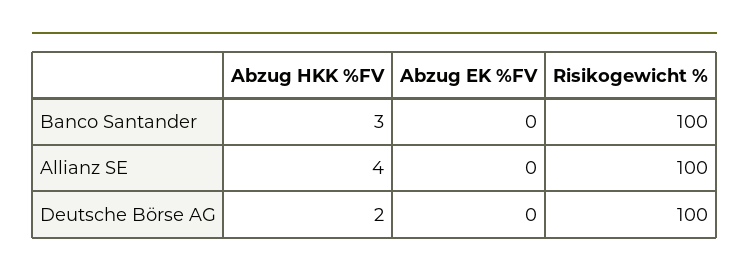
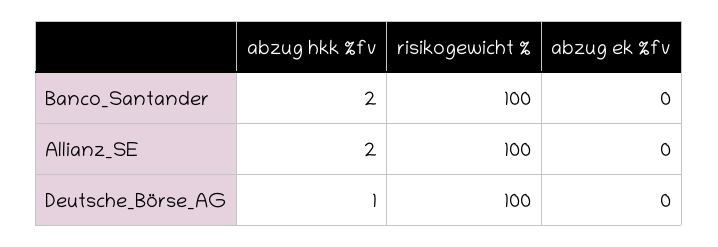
  {
    "Abzug HKK %FV": {
-     "Banco Santander": 3,
+     "Banco Santander": 2,
-     "Allianz SE": 4,
+     "Allianz SE": 2,
-     "Deutsche Börse AG": 2
+     "Deutsche Börse AG": 1
    },
    "Abzug EK %FV": {
      "Banco Santander": 0,
      "Allianz SE": 0,
      "Deutsche Börse AG": 0
    },
    "Risikogewicht %": {
      "Banco Santander": 100,
      "Allianz SE": 100,
      "Deutsche Börse AG": 100
    }
  }

